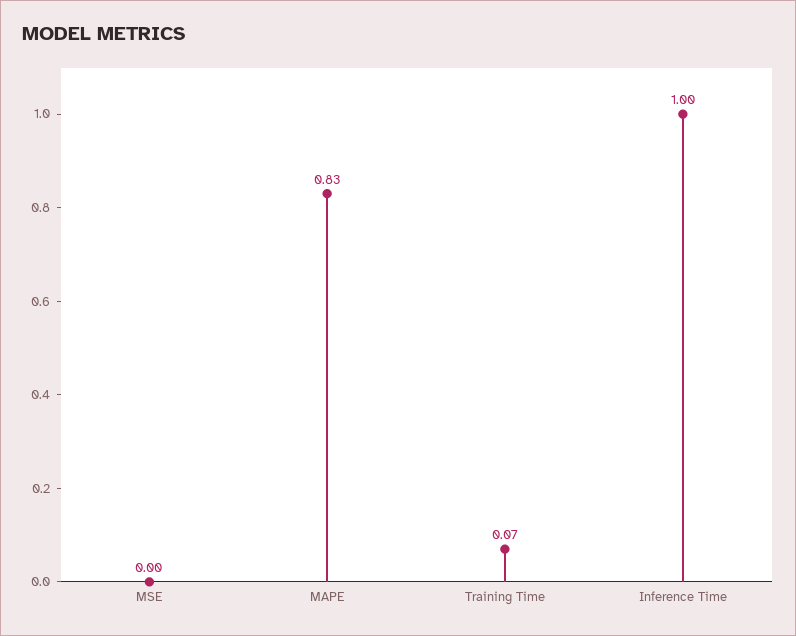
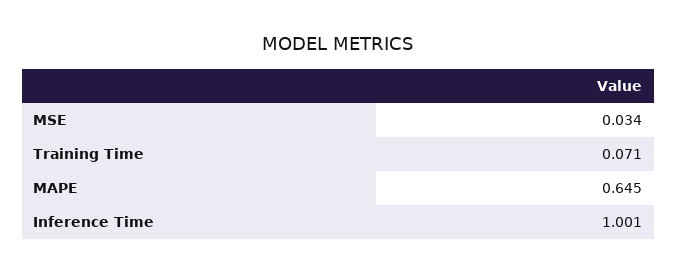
  {
-   "MSE": 0,
+   "MSE": 0.034,
-   "MAPE": 0.83,
+   "MAPE": 0.645,
    "Training Time": 0.071,
    "Inference Time": 1.001
  }

